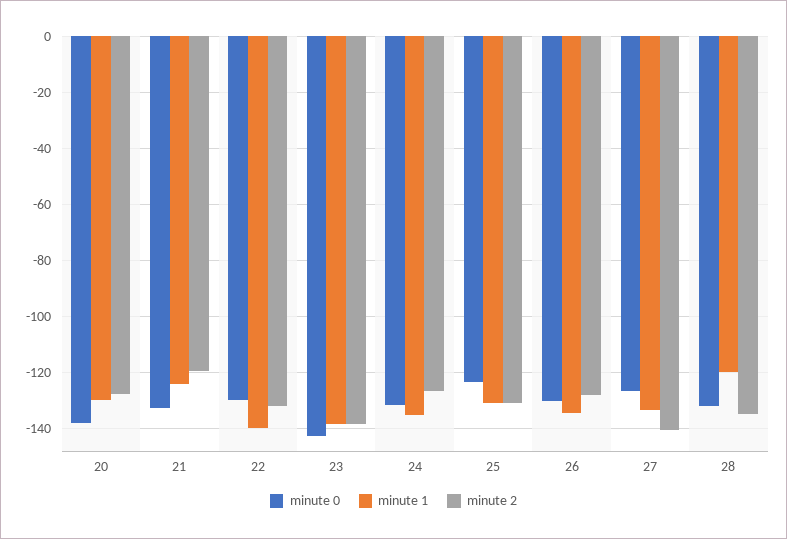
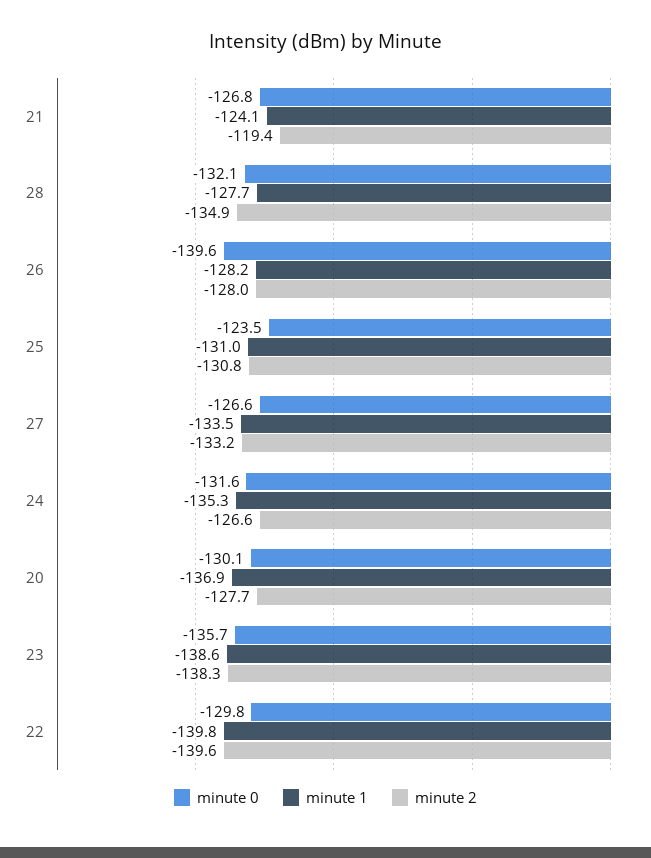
  {
    "minute 0": {
-     "20": -137.5,
+     "20": -130.1,
-     "21": -132.5,
+     "21": -126.8,
      "22": -129.8,
-     "23": -142.5,
+     "23": -135.7,
      "24": -131.6,
      "25": -123.5,
-     "26": -130,
+     "26": -139.6,
      "27": -126.6,
      "28": -132.1
    },
    "minute 1": {
-     "20": -130,
+     "20": -136.9,
      "21": -124.1,
      "22": -139.8,
      "23": -138.6,
      "24": -135.3,
      "25": -131,
-     "26": -135,
+     "26": -128.2,
      "27": -133.5,
-     "28": -120
+     "28": -127.7
    },
    "minute 2": {
      "20": -127.7,
      "21": -119.4,
-     "22": -132.5,
+     "22": -139.6,
      "23": -138.3,
      "24": -126.6,
      "25": -130.8,
      "26": -128,
-     "27": -140,
+     "27": -133.2,
      "28": -134.9
    }
  }

